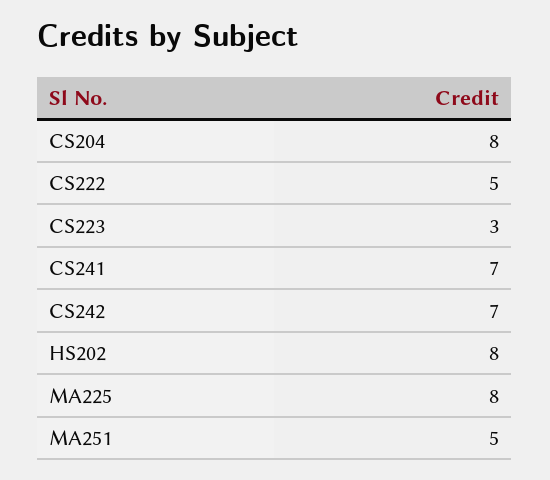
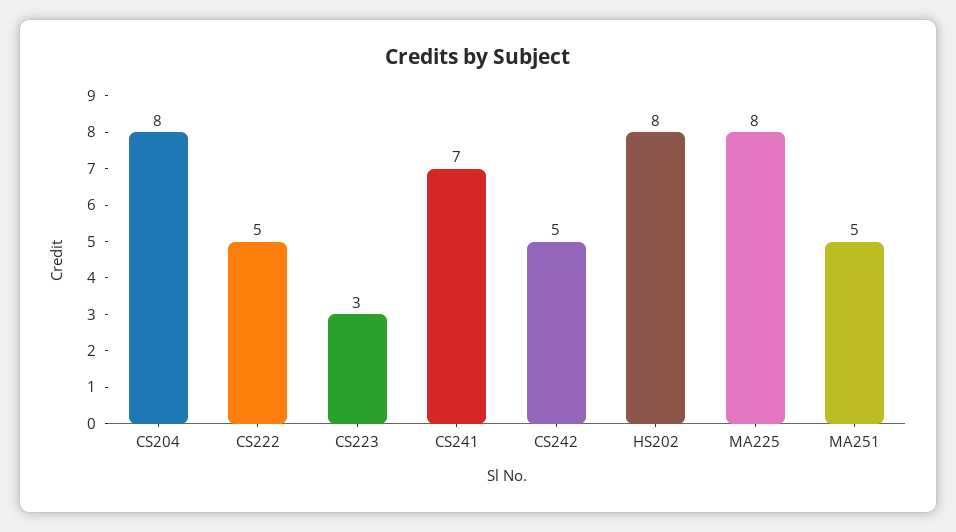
  {
    "CS204": 8,
    "CS222": 5,
    "CS223": 3,
    "CS241": 7,
-   "CS242": 7,
+   "CS242": 5,
    "HS202": 8,
    "MA225": 8,
    "MA251": 5
  }

